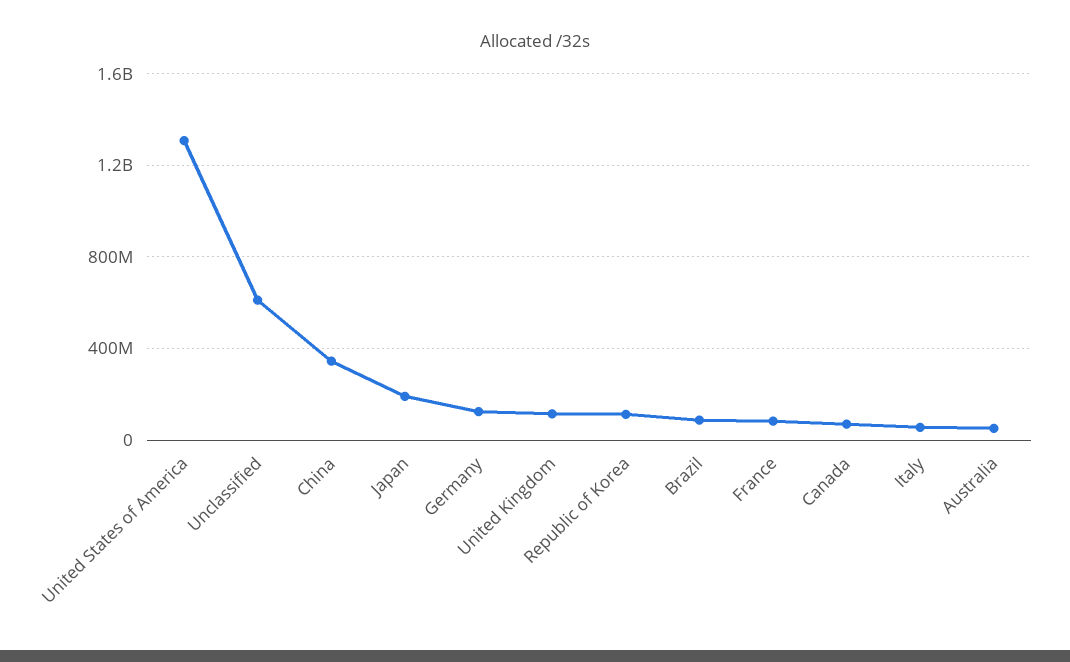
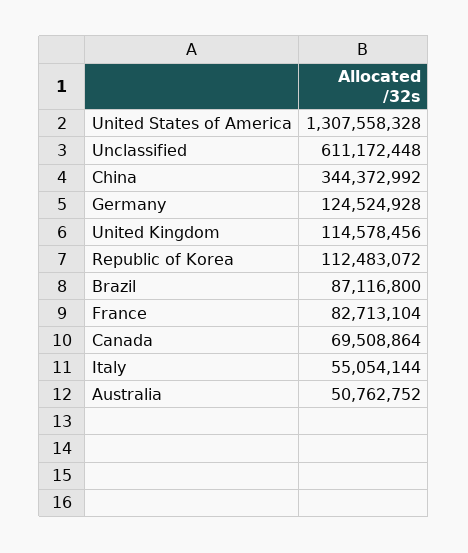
  {
    "United States of America": 1307558328,
    "Unclassified": 611172448,
    "China": 344372992,
-   "Japan": 200000000,
    "Germany": 124524928,
    "United Kingdom": 114578456,
    "Republic of Korea": 112483072,
    "Brazil": 87116800,
    "France": 82713104,
    "Canada": 69508864,
    "Italy": 55054144,
    "Australia": 50762752
  }

